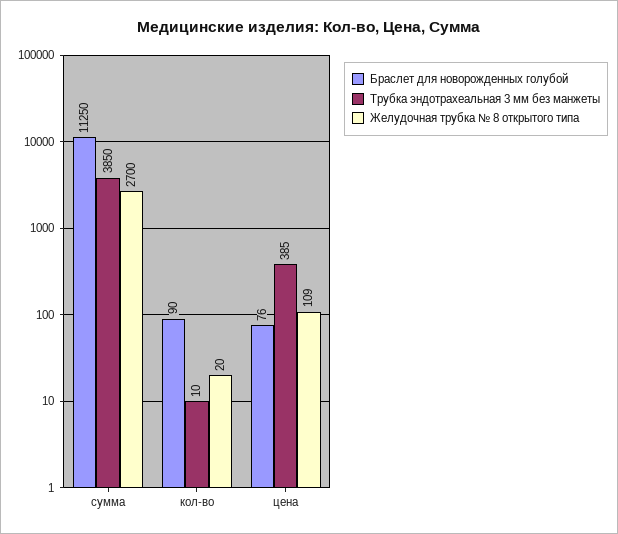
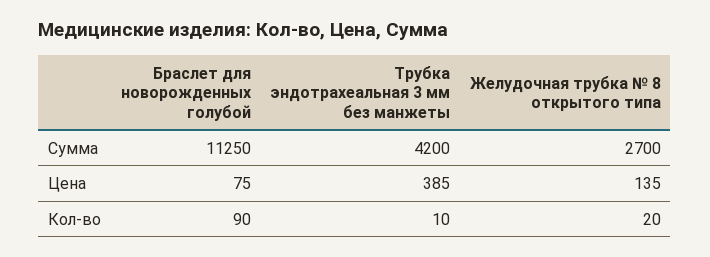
  {
    "Браслет для новорожденных голубой": {
      "сумма": 11250,
      "кол-во": 90,
-     "цена": 76
+     "цена": 75
    },
    "Трубка эндотрахеальная 3 мм без манжеты": {
-     "сумма": 3850,
+     "сумма": 4200,
      "кол-во": 10,
      "цена": 385
    },
    "Желудочная трубка № 8 открытого типа": {
      "сумма": 2700,
      "кол-во": 20,
-     "цена": 109
+     "цена": 135
    }
  }

